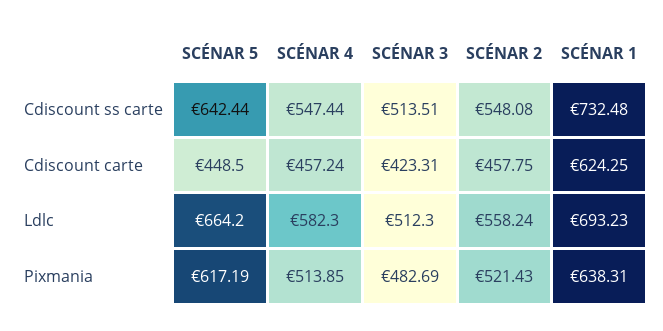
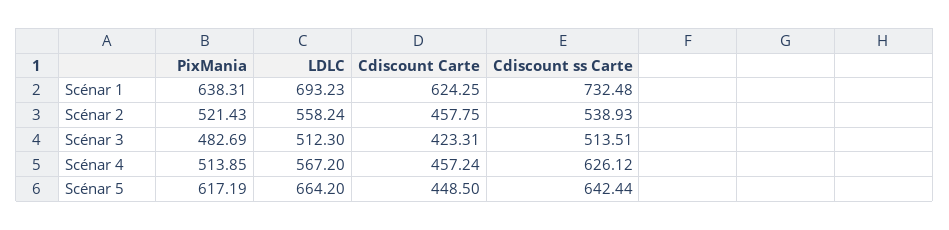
  {
    "SCÉNAR 5": {
      "Cdiscount ss carte": 642.44,
      "Cdiscount carte": 448.5,
      "Ldlc": 664.2,
      "Pixmania": 617.19
    },
    "SCÉNAR 4": {
-     "Cdiscount ss carte": 547.44,
+     "Cdiscount ss carte": 626.12,
      "Cdiscount carte": 457.24,
-     "Ldlc": 582.3,
+     "Ldlc": 567.2,
      "Pixmania": 513.85
    },
    "SCÉNAR 3": {
      "Cdiscount ss carte": 513.51,
      "Cdiscount carte": 423.31,
      "Ldlc": 512.3,
      "Pixmania": 482.69
    },
    "SCÉNAR 2": {
-     "Cdiscount ss carte": 548.08,
+     "Cdiscount ss carte": 538.93,
      "Cdiscount carte": 457.75,
      "Ldlc": 558.24,
      "Pixmania": 521.43
    },
    "SCÉNAR 1": {
      "Cdiscount ss carte": 732.48,
      "Cdiscount carte": 624.25,
      "Ldlc": 693.23,
      "Pixmania": 638.31
    }
  }

